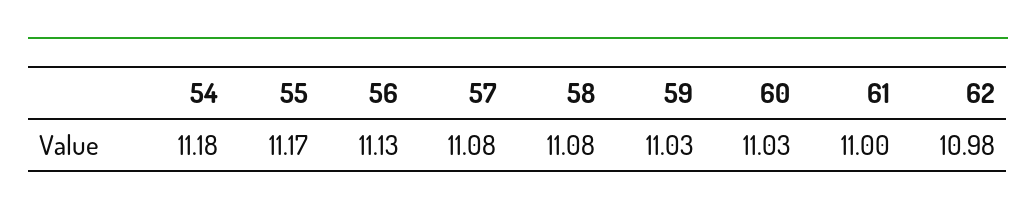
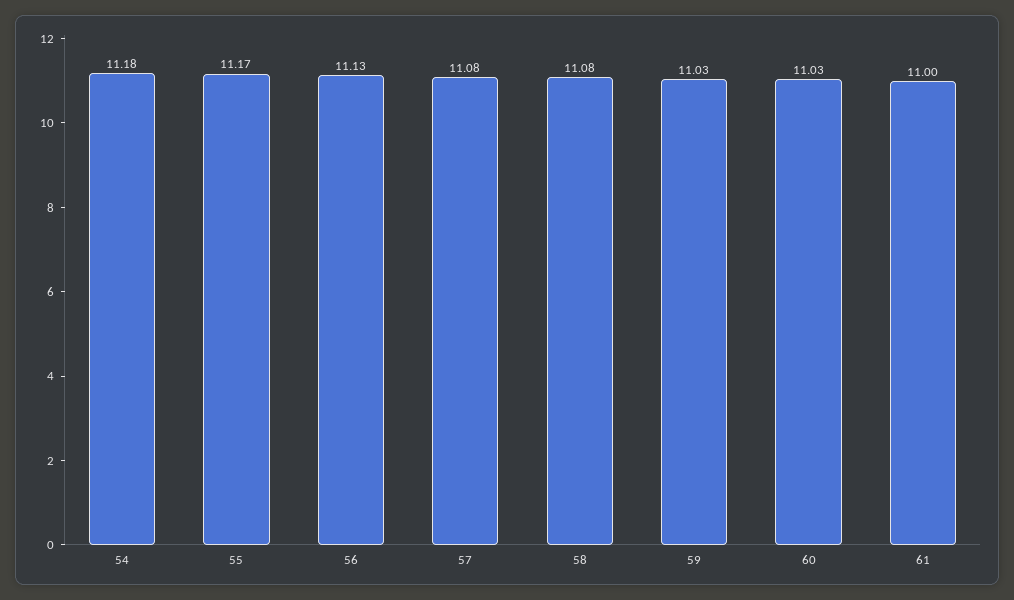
  {
    "54": 11.18,
    "55": 11.17,
    "56": 11.13,
    "57": 11.08,
    "58": 11.08,
    "59": 11.03,
    "60": 11.03,
-   "61": 11,
+   "61": 11
-   "62": 10.98
  }

